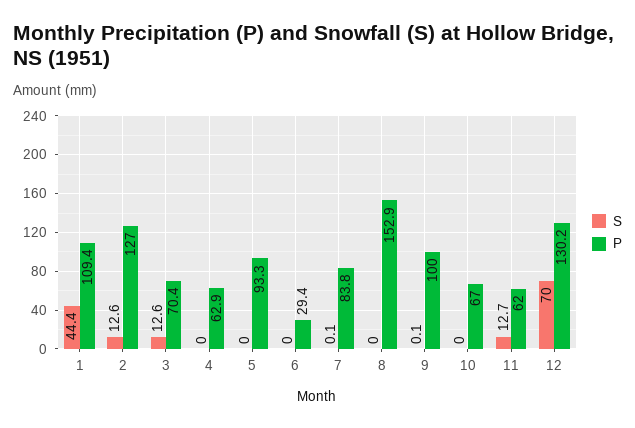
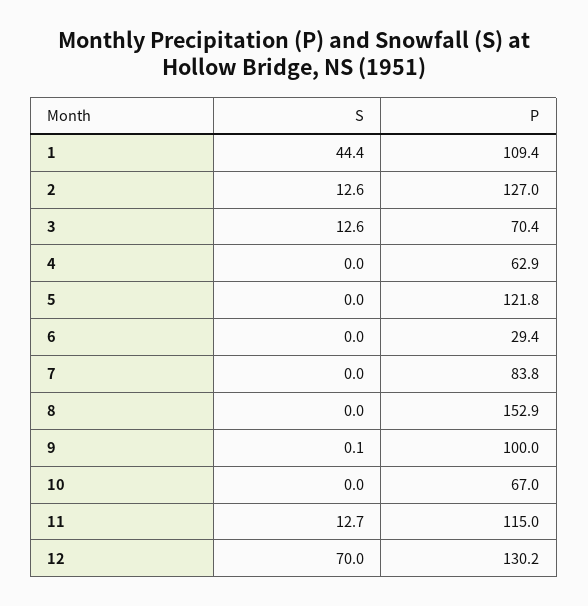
  {
    "S": {
      "1": 44.4,
      "2": 12.6,
      "3": 12.6,
      "4": 0,
      "5": 0,
      "6": 0,
-     "7": 0.1,
+     "7": 0,
      "8": 0,
      "9": 0.1,
      "10": 0,
      "11": 12.7,
      "12": 70
    },
    "P": {
      "1": 109.4,
      "2": 127,
      "3": 70.4,
      "4": 62.9,
-     "5": 93.3,
+     "5": 121.8,
      "6": 29.4,
      "7": 83.8,
      "8": 152.9,
      "9": 100,
      "10": 67,
-     "11": 62,
+     "11": 115,
      "12": 130.2
    }
  }

